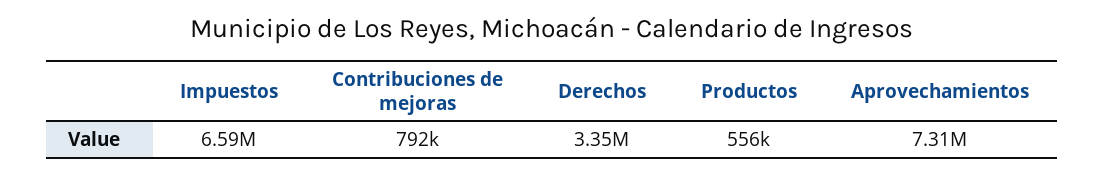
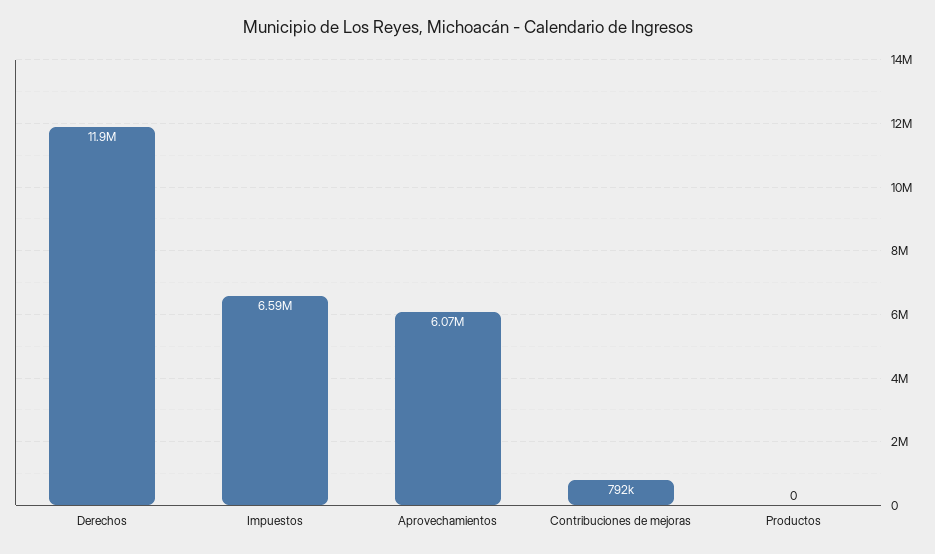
  {
    "Impuestos": 6590000,
    "Contribuciones de mejoras": 792000,
-   "Derechos": 3350000,
+   "Derechos": 11900000,
-   "Productos": 556000,
+   "Productos": 0,
-   "Aprovechamientos": 7310000
+   "Aprovechamientos": 6070000
  }

